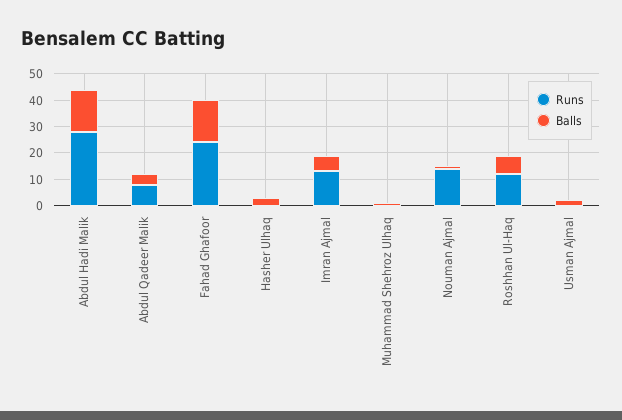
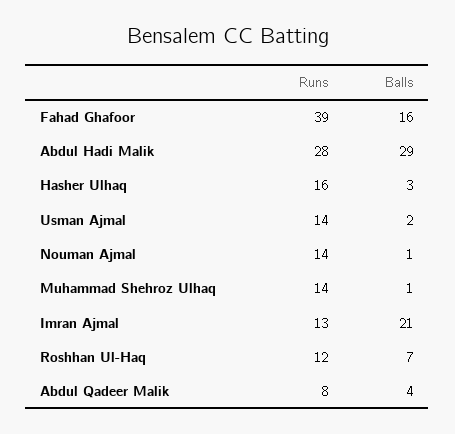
  {
    "Runs": {
      "Abdul Hadi Malik": 28,
      "Abdul Qadeer Malik": 8,
-     "Fahad Ghafoor": 25,
+     "Fahad Ghafoor": 39,
-     "Hasher Ulhaq": 0,
+     "Hasher Ulhaq": 16,
      "Imran Ajmal": 13,
-     "Muhammad Shehroz Ulhaq": 0,
+     "Muhammad Shehroz Ulhaq": 14,
      "Nouman Ajmal": 14,
      "Roshhan Ul-Haq": 12,
-     "Usman Ajmal": 0
+     "Usman Ajmal": 14
    },
    "Balls": {
-     "Abdul Hadi Malik": 15,
+     "Abdul Hadi Malik": 29,
      "Abdul Qadeer Malik": 4,
      "Fahad Ghafoor": 16,
      "Hasher Ulhaq": 3,
-     "Imran Ajmal": 5,
+     "Imran Ajmal": 21,
      "Muhammad Shehroz Ulhaq": 1,
      "Nouman Ajmal": 1,
      "Roshhan Ul-Haq": 7,
      "Usman Ajmal": 2
    }
  }

